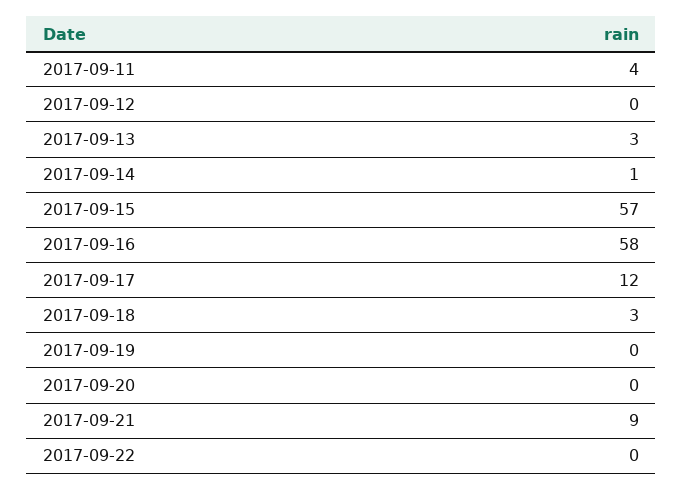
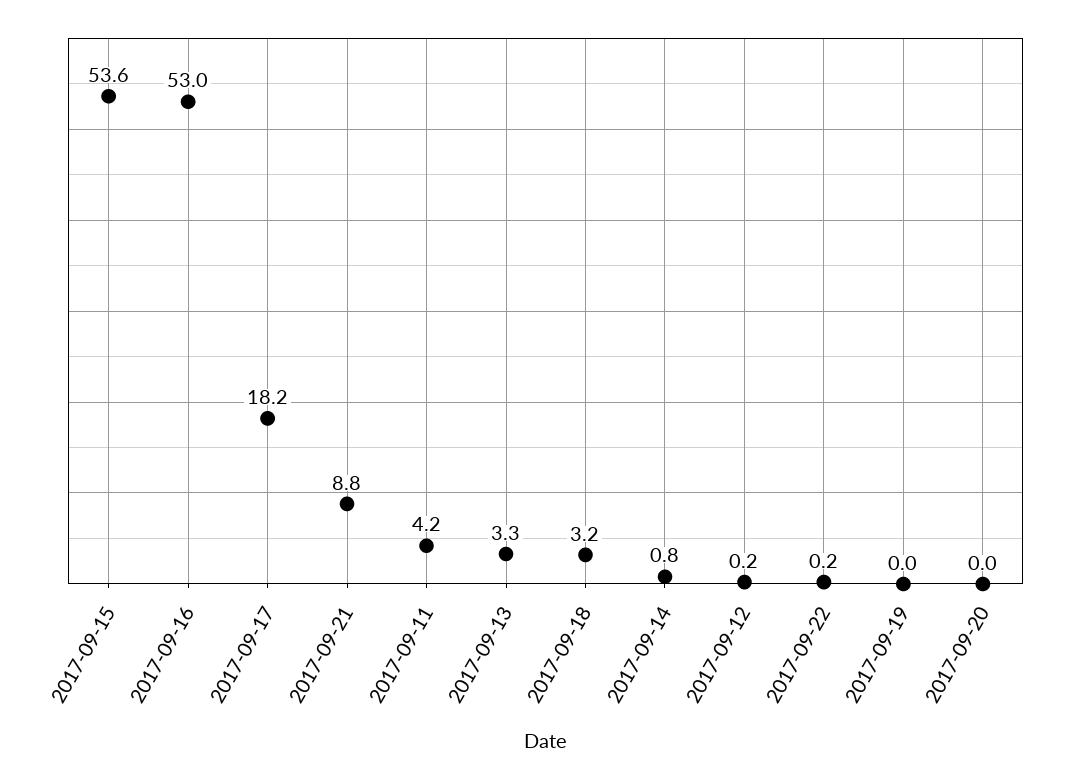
  {
    "2017-09-11": 4.2,
    "2017-09-12": 0.2,
    "2017-09-13": 3.3,
    "2017-09-14": 0.8,
-   "2017-09-15": 57,
+   "2017-09-15": 53.6,
-   "2017-09-16": 58,
+   "2017-09-16": 53,
-   "2017-09-17": 12,
+   "2017-09-17": 18.2,
    "2017-09-18": 3.2,
    "2017-09-19": 0,
    "2017-09-20": 0,
    "2017-09-21": 8.8,
    "2017-09-22": 0.2
  }

